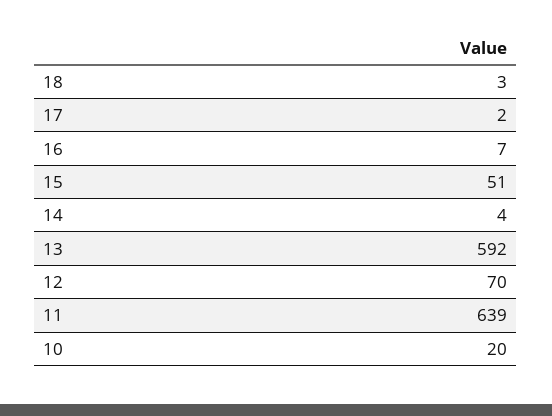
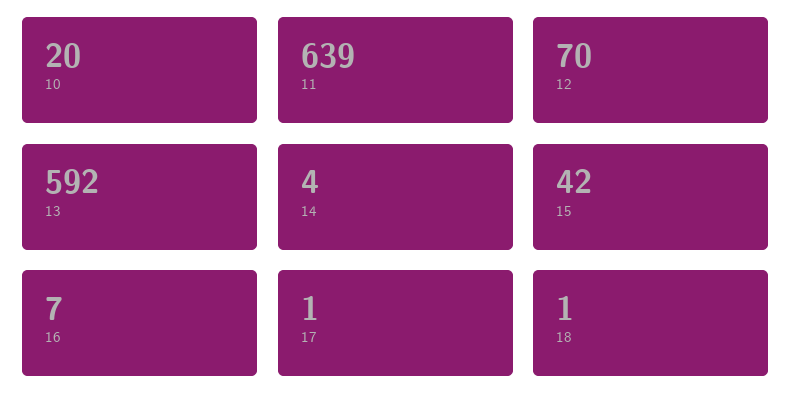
  {
-   "18": 3,
+   "18": 1,
-   "17": 2,
+   "17": 1,
    "16": 7,
-   "15": 51,
+   "15": 42,
    "14": 4,
    "13": 592,
    "12": 70,
    "11": 639,
    "10": 20
  }

